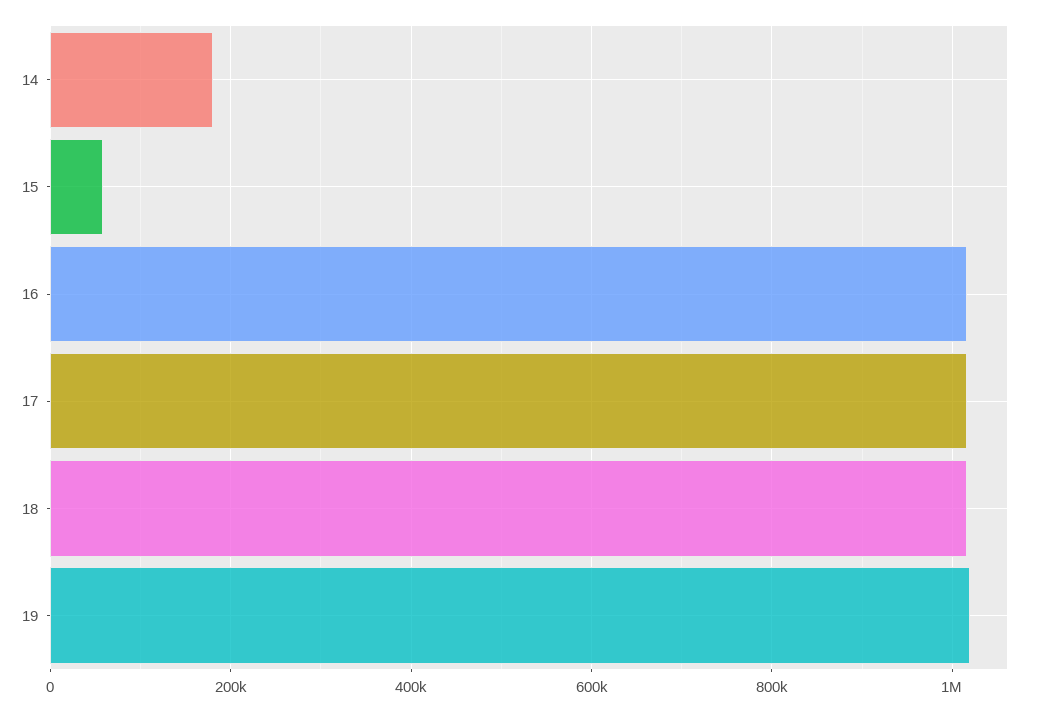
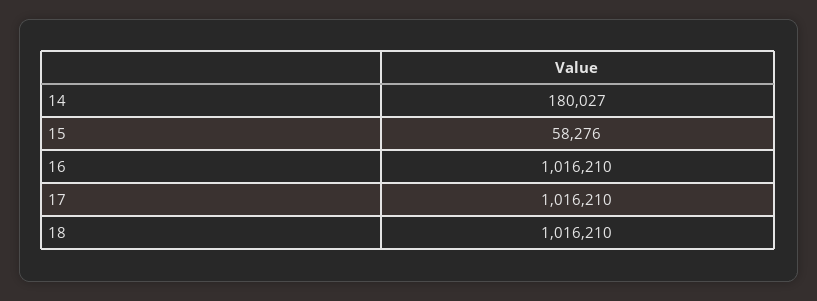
  {
    "14": 180027,
    "15": 58276,
    "16": 1016210,
    "17": 1016210,
-   "18": 1016210,
+   "18": 1016210
-   "19": 1020000
  }

